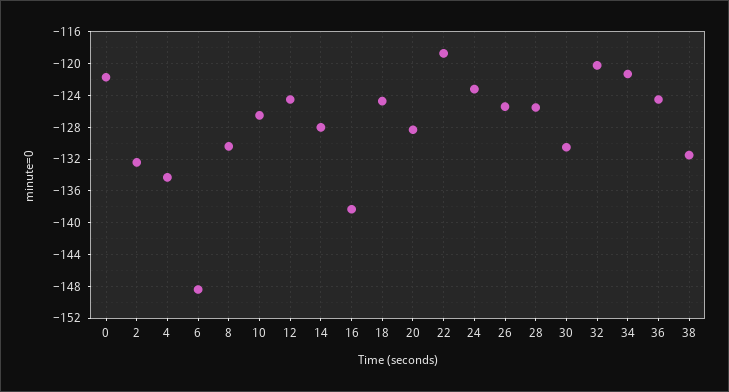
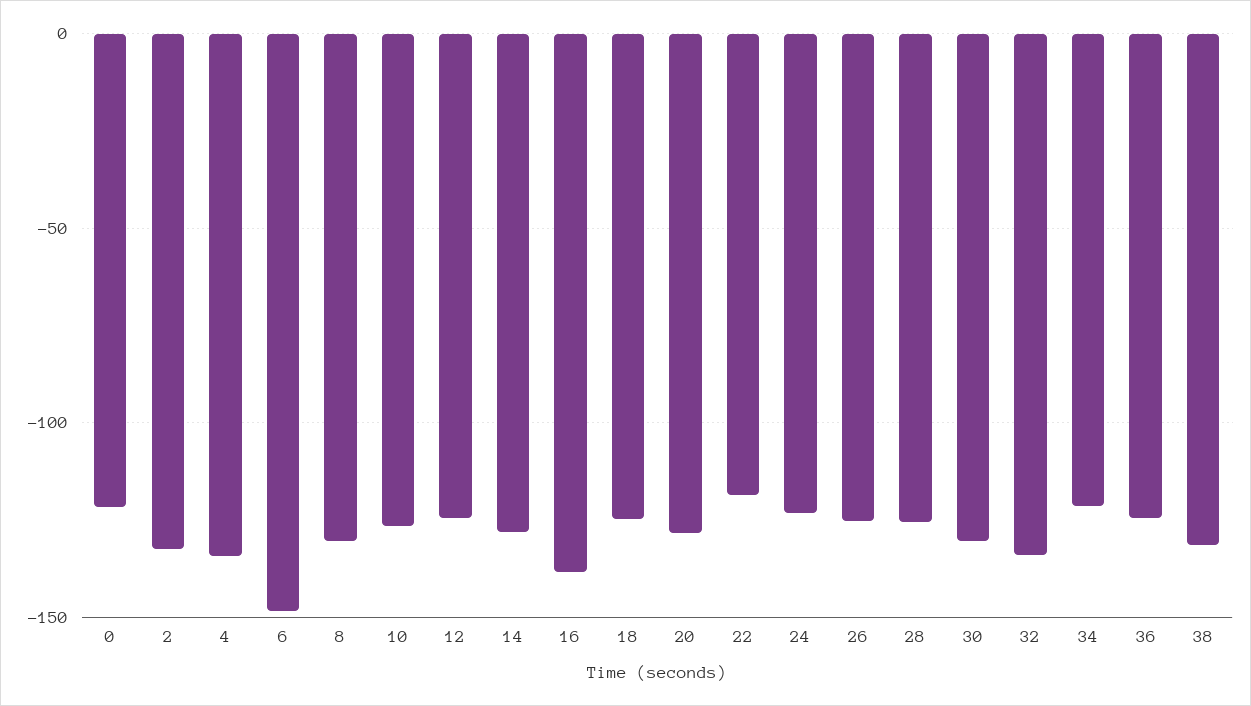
  {
    "0": -122,
    "2": -132,
    "4": -134,
    "6": -148,
    "8": -130,
    "10": -127,
    "12": -125,
    "14": -128,
    "16": -138,
    "18": -125,
    "20": -128,
    "22": -119,
    "24": -123,
    "26": -125,
    "28": -126,
    "30": -131,
-   "32": -120,
+   "32": -135,
    "34": -121,
    "36": -125,
    "38": -132
  }

